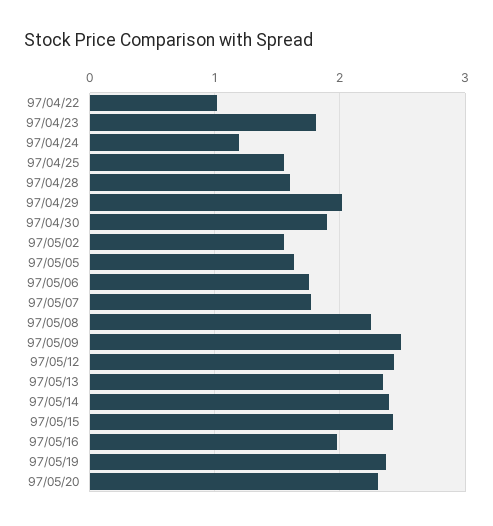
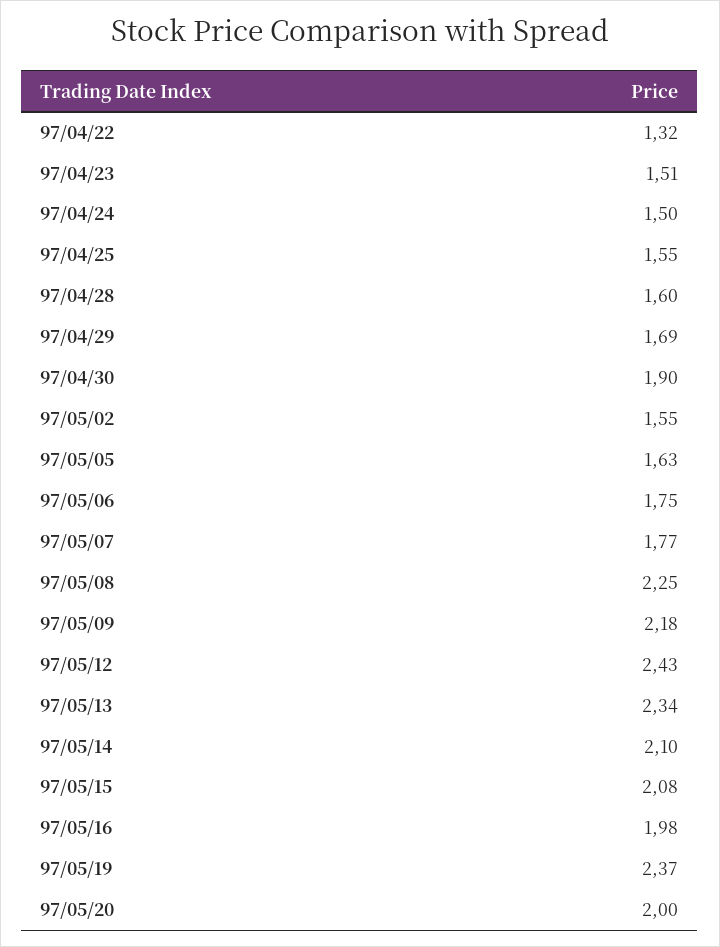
  {
-   "97/04/22": 1,
+   "97/04/22": 1.32,
-   "97/04/23": 1.8,
+   "97/04/23": 1.51,
-   "97/04/24": 1.2,
+   "97/04/24": 1.5,
    "97/04/25": 1.55,
    "97/04/28": 1.6,
-   "97/04/29": 2,
+   "97/04/29": 1.69,
    "97/04/30": 1.9,
    "97/05/02": 1.55,
    "97/05/05": 1.63,
    "97/05/06": 1.75,
    "97/05/07": 1.77,
    "97/05/08": 2.25,
-   "97/05/09": 2.5,
+   "97/05/09": 2.18,
    "97/05/12": 2.43,
    "97/05/13": 2.34,
-   "97/05/14": 2.4,
+   "97/05/14": 2.1,
-   "97/05/15": 2.4,
+   "97/05/15": 2.08,
    "97/05/16": 1.98,
    "97/05/19": 2.37,
-   "97/05/20": 2.3
+   "97/05/20": 2
  }

